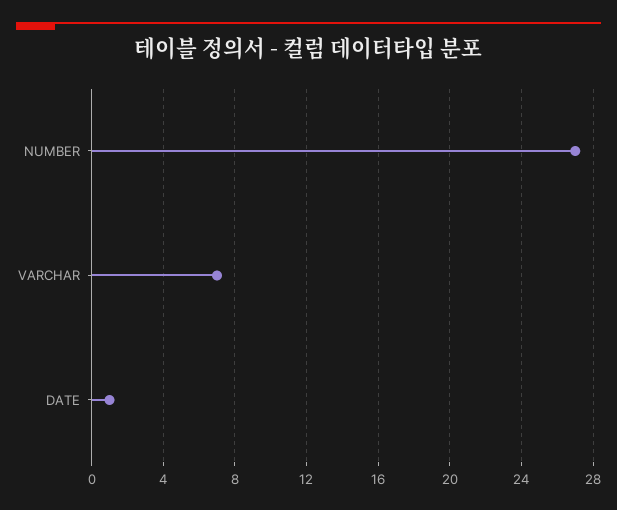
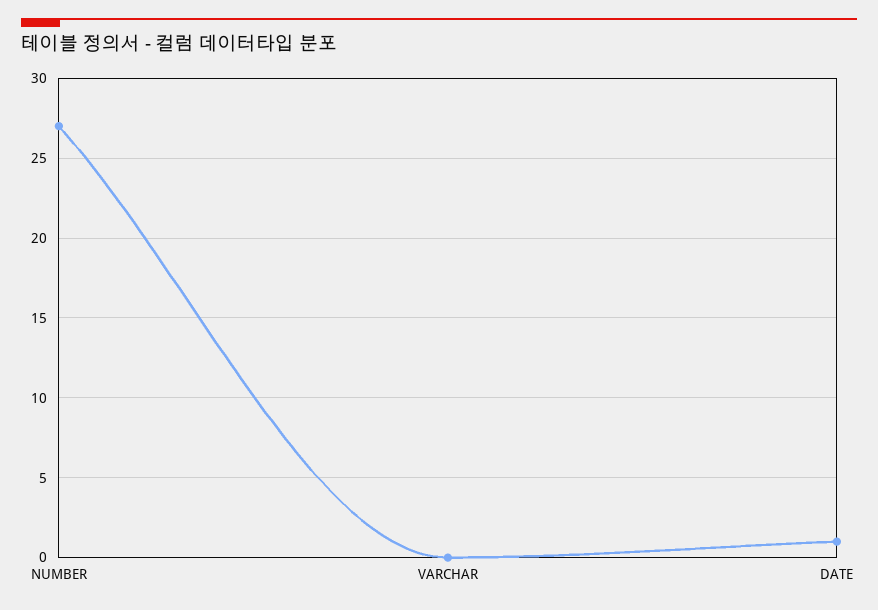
  {
    "NUMBER": 27,
-   "VARCHAR": 7,
+   "VARCHAR": 0,
    "DATE": 1
  }

